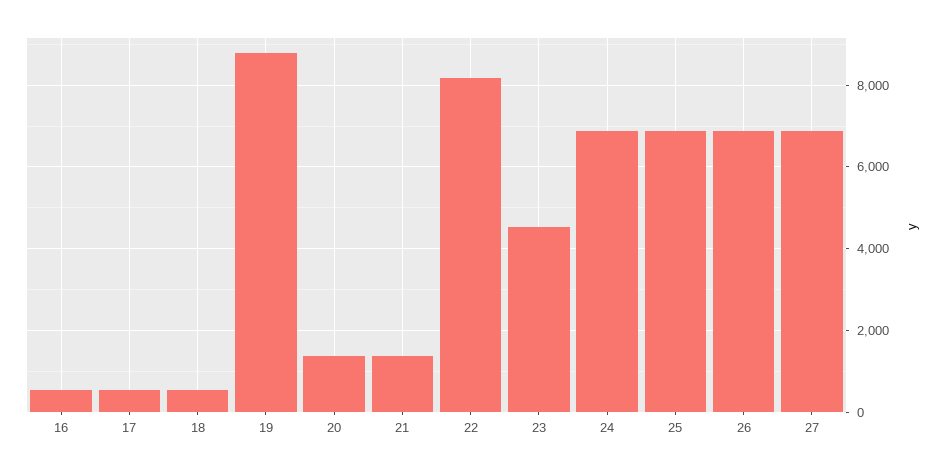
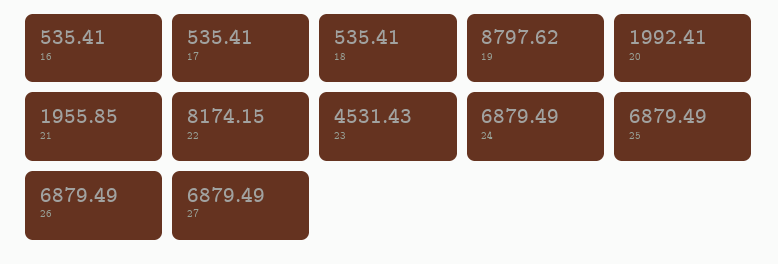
  {
    "16": 535.41,
    "17": 535.41,
    "18": 535.41,
    "19": 8797.62,
-   "20": 1400,
+   "20": 1992.41,
-   "21": 1400,
+   "21": 1955.85,
    "22": 8174.15,
    "23": 4531.43,
    "24": 6879.49,
    "25": 6879.49,
    "26": 6879.49,
    "27": 6879.49
  }

